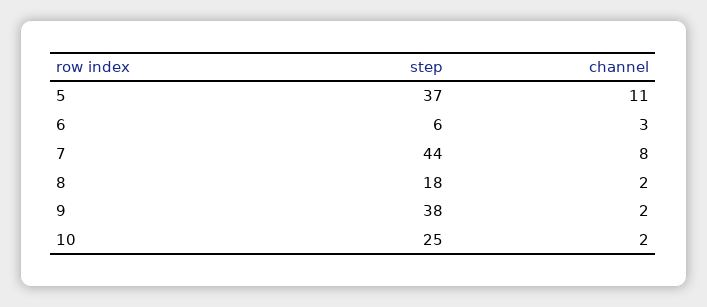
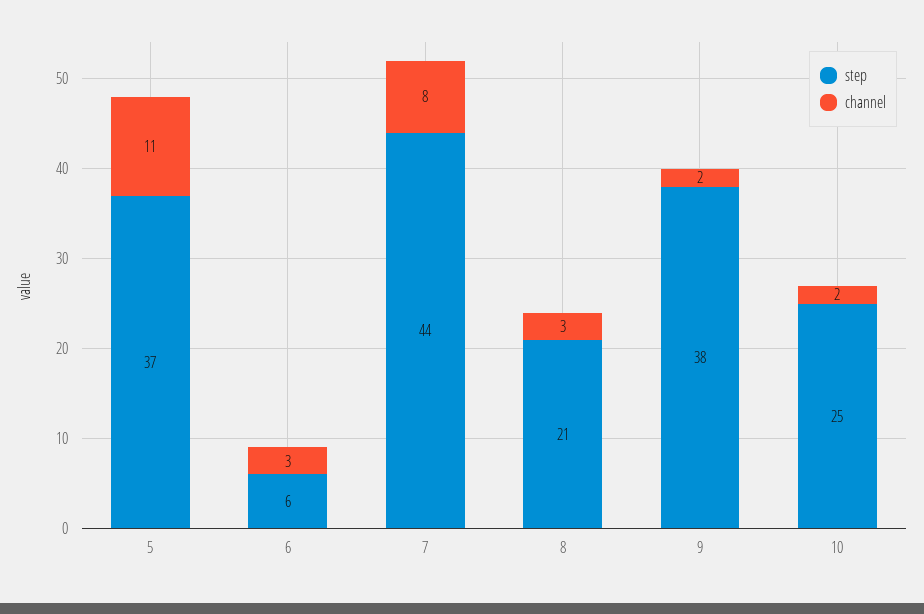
  {
    "step": {
      "5": 37,
      "6": 6,
      "7": 44,
-     "8": 18,
+     "8": 21,
      "9": 38,
      "10": 25
    },
    "channel": {
      "5": 11,
      "6": 3,
      "7": 8,
-     "8": 2,
+     "8": 3,
      "9": 2,
      "10": 2
    }
  }

